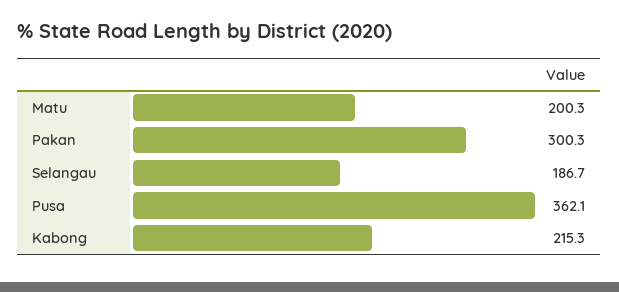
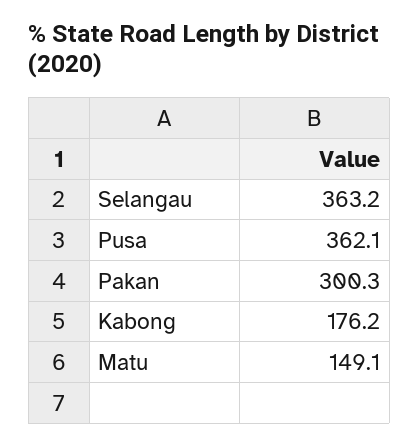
  {
-   "Matu": 200.3,
+   "Matu": 149.1,
    "Pakan": 300.3,
-   "Selangau": 186.7,
+   "Selangau": 363.2,
    "Pusa": 362.1,
-   "Kabong": 215.3
+   "Kabong": 176.2
  }

